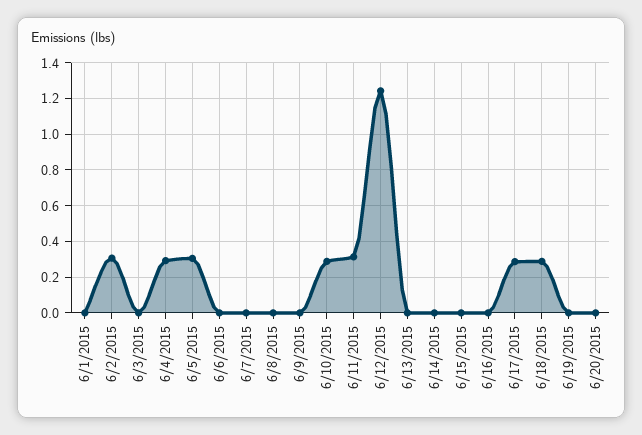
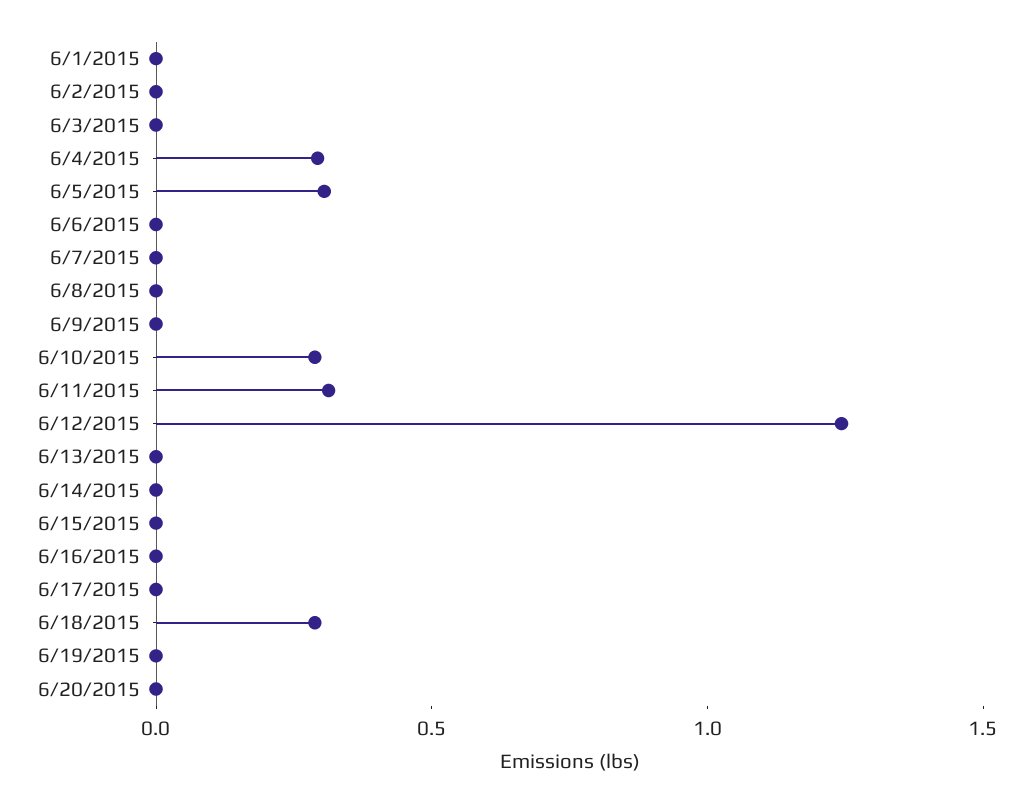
  {
    "6/1/2015": 0,
-   "6/2/2015": 0.3,
+   "6/2/2015": 0,
    "6/3/2015": 0,
    "6/4/2015": 0.3,
    "6/5/2015": 0.3,
    "6/6/2015": 0,
    "6/7/2015": 0,
    "6/8/2015": 0,
    "6/9/2015": 0,
    "6/10/2015": 0.3,
    "6/11/2015": 0.3,
    "6/12/2015": 1.25,
    "6/13/2015": 0,
    "6/14/2015": 0,
    "6/15/2015": 0,
    "6/16/2015": 0,
-   "6/17/2015": 0.3,
+   "6/17/2015": 0,
    "6/18/2015": 0.3,
    "6/19/2015": 0,
    "6/20/2015": 0
  }

